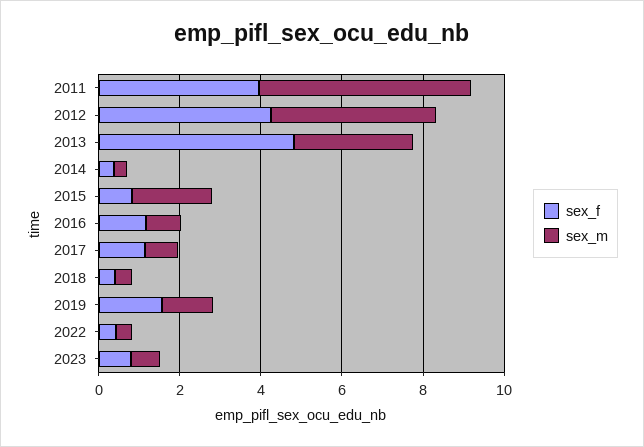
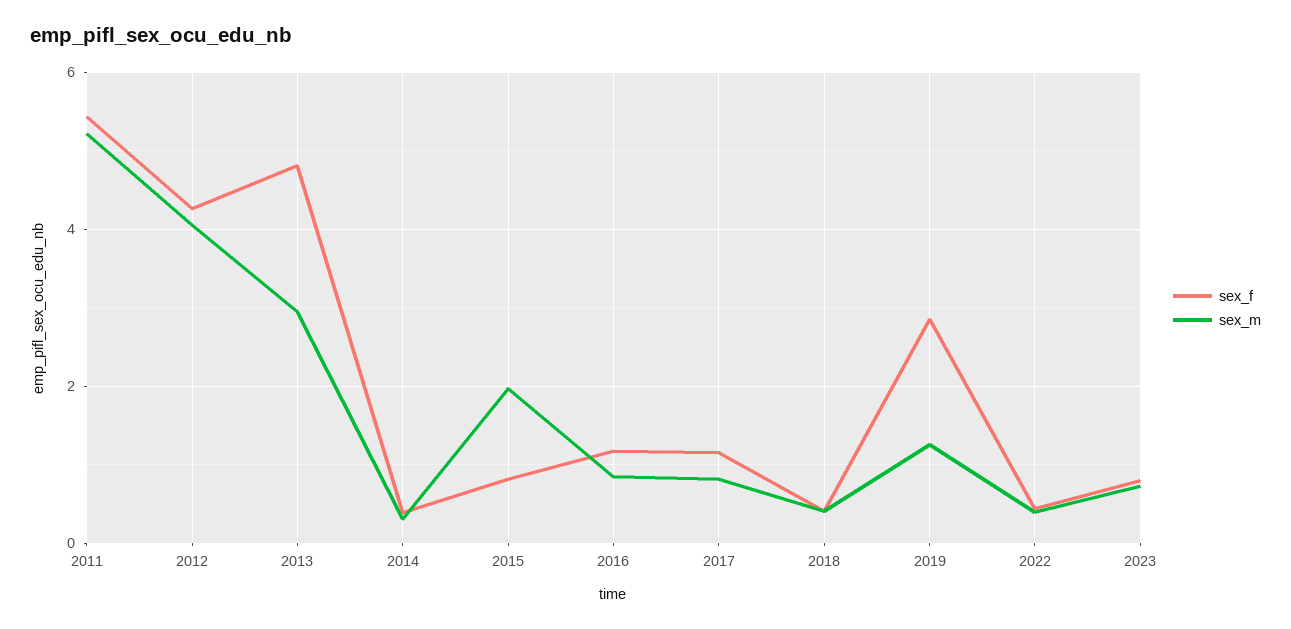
  {
    "sex_f": {
-     "2011": 4,
+     "2011": 5.4,
      "2012": 4.2,
      "2013": 4.8,
      "2014": 0.4,
      "2015": 0.8,
      "2016": 1.2,
      "2017": 1.2,
      "2018": 0.4,
-     "2019": 1.5,
+     "2019": 2.8,
      "2022": 0.4,
      "2023": 0.8
    },
    "sex_m": {
      "2011": 5.2,
      "2012": 4,
      "2013": 3,
      "2014": 0.4,
      "2015": 2,
      "2016": 0.8,
      "2017": 0.8,
      "2018": 0.4,
      "2019": 1.2,
      "2022": 0.4,
      "2023": 0.8
    }
  }

